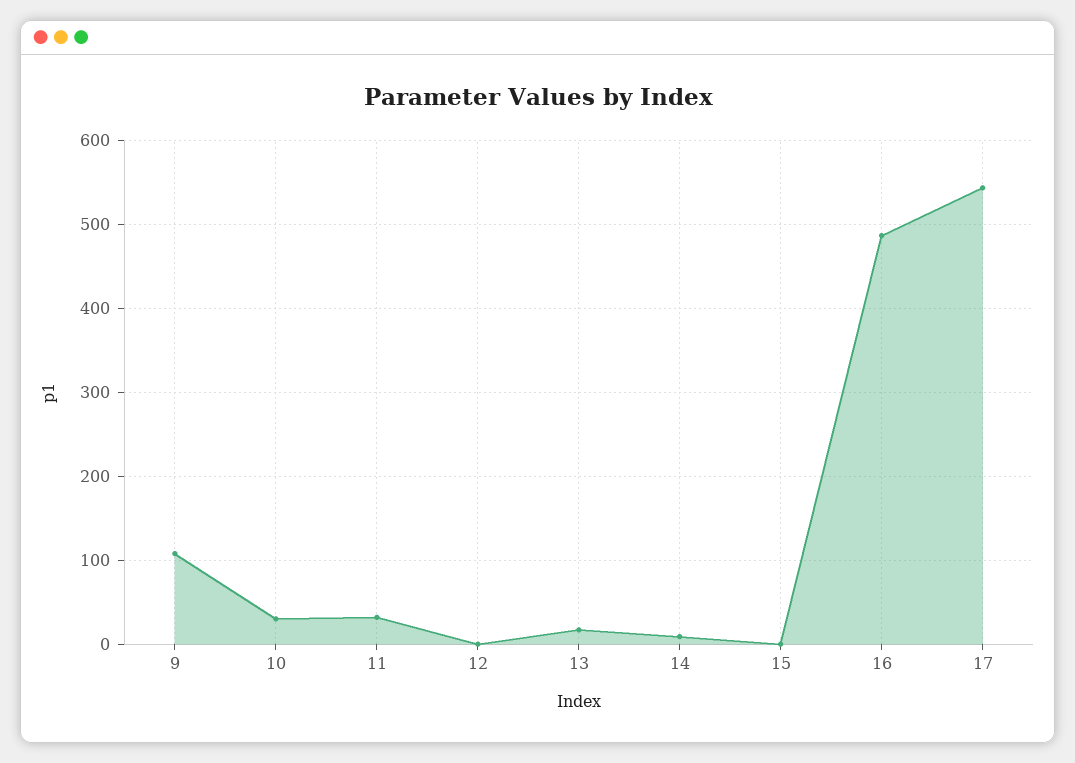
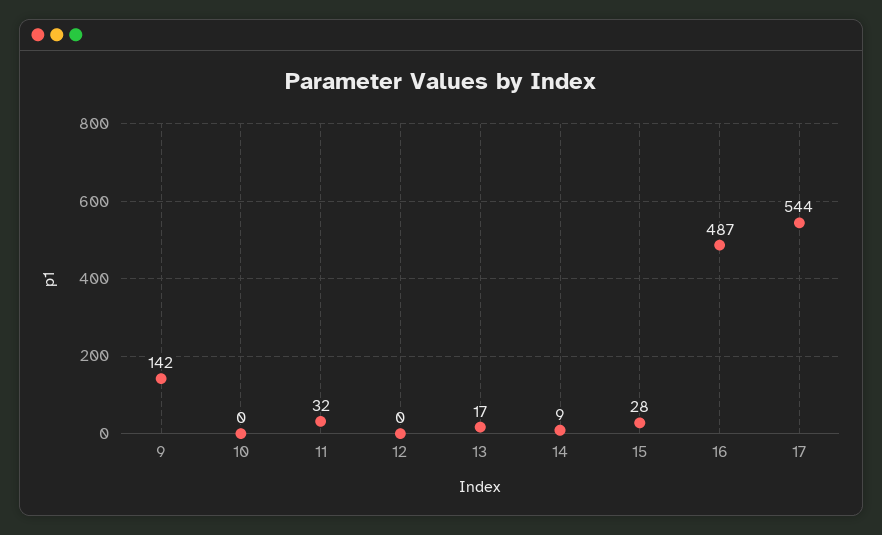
  {
-   "9": 110,
+   "9": 142,
-   "10": 30,
+   "10": 0,
    "11": 32,
    "12": 0,
    "13": 17,
    "14": 9,
-   "15": 0,
+   "15": 28,
    "16": 487,
    "17": 544
  }

